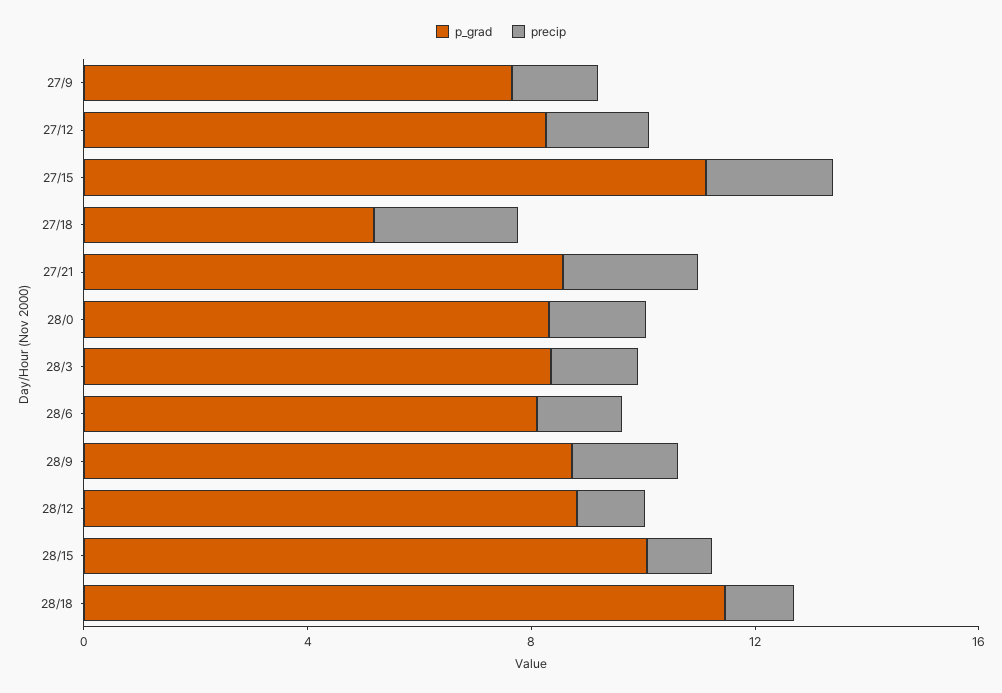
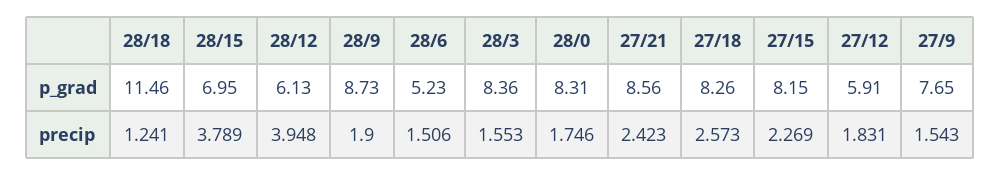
  {
    "p_grad": {
      "27/9": 7.65,
-     "27/12": 8,
+     "27/12": 5.91,
-     "27/15": 11,
+     "27/15": 8.15,
-     "27/18": 5,
+     "27/18": 8.26,
      "27/21": 8.56,
      "28/0": 8.31,
      "28/3": 8.36,
-     "28/6": 8,
+     "28/6": 5.23,
      "28/9": 8.73,
-     "28/12": 9,
+     "28/12": 6.13,
-     "28/15": 10,
+     "28/15": 6.95,
      "28/18": 11.46
    },
    "precip": {
      "27/9": 1.543,
      "27/12": 1.831,
      "27/15": 2.269,
      "27/18": 2.573,
      "27/21": 2.423,
      "28/0": 1.746,
      "28/3": 1.553,
      "28/6": 1.506,
      "28/9": 1.9,
-     "28/12": 1,
+     "28/12": 3.948,
-     "28/15": 1,
+     "28/15": 3.789,
      "28/18": 1.241
    }
  }

